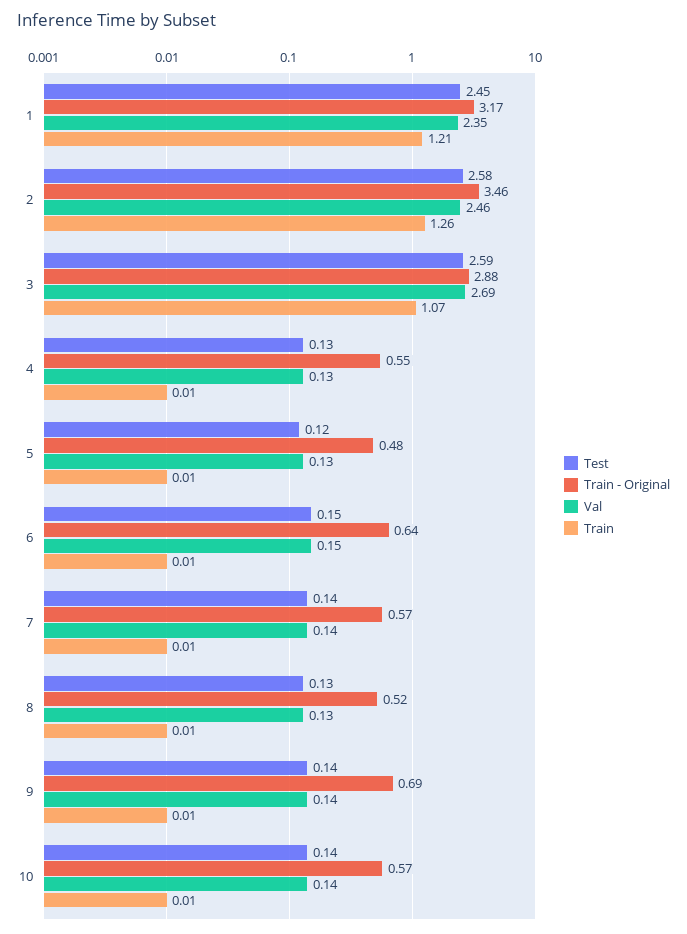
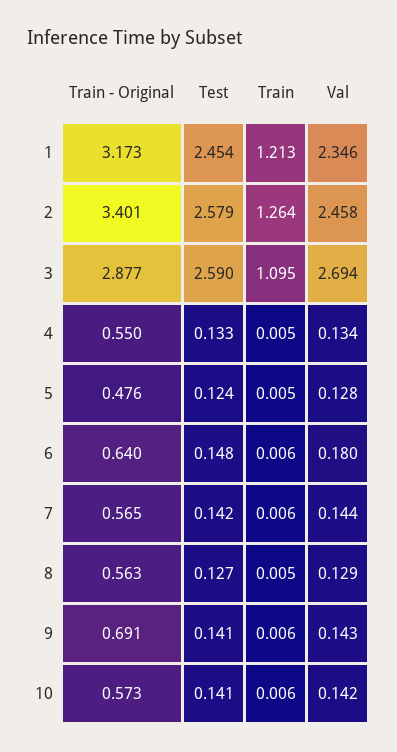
  {
    "Test": {
      "1": 2.454,
      "2": 2.579,
      "3": 2.59,
      "4": 0.133,
      "5": 0.124,
      "6": 0.148,
      "7": 0.142,
      "8": 0.127,
      "9": 0.141,
      "10": 0.141
    },
    "Train - Original": {
      "1": 3.173,
-     "2": 3.46,
+     "2": 3.401,
      "3": 2.877,
      "4": 0.55,
      "5": 0.476,
      "6": 0.64,
      "7": 0.565,
-     "8": 0.52,
+     "8": 0.563,
      "9": 0.691,
      "10": 0.573
    },
    "Val": {
      "1": 2.346,
      "2": 2.458,
      "3": 2.694,
      "4": 0.134,
      "5": 0.128,
-     "6": 0.15,
+     "6": 0.18,
      "7": 0.144,
      "8": 0.129,
      "9": 0.143,
      "10": 0.142
    },
    "Train": {
      "1": 1.213,
      "2": 1.264,
-     "3": 1.07,
+     "3": 1.095,
      "4": 0.005,
      "5": 0.005,
      "6": 0.006,
      "7": 0.006,
      "8": 0.005,
      "9": 0.006,
      "10": 0.006
    }
  }

